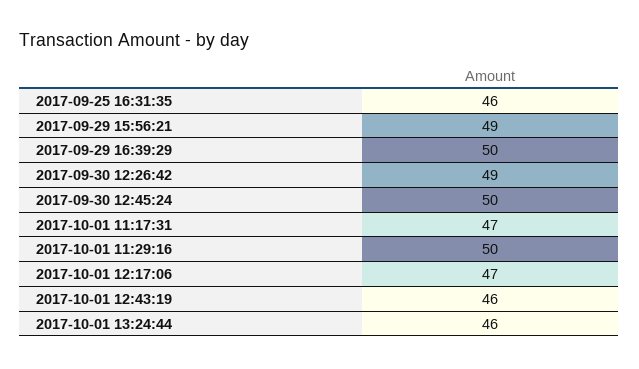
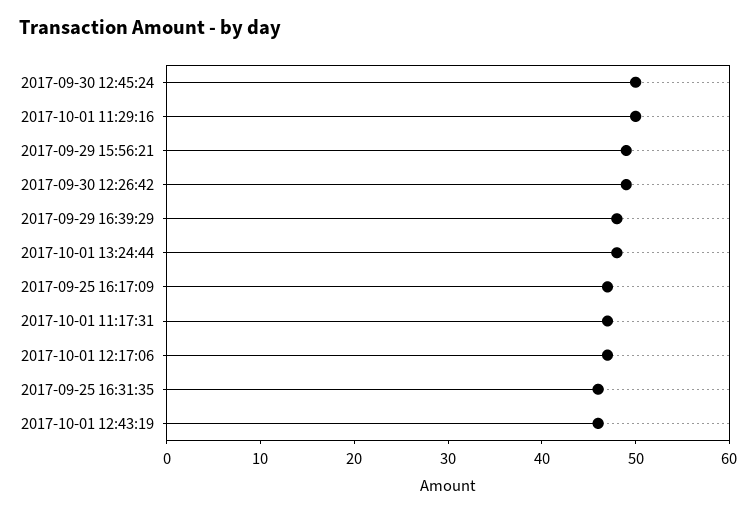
  {
    "2017-09-25 16:31:35": 46,
    "2017-09-29 15:56:21": 49,
-   "2017-09-29 16:39:29": 50,
+   "2017-09-29 16:39:29": 48,
    "2017-09-30 12:26:42": 49,
    "2017-09-30 12:45:24": 50,
    "2017-10-01 11:17:31": 47,
    "2017-10-01 11:29:16": 50,
    "2017-10-01 12:17:06": 47,
    "2017-10-01 12:43:19": 46,
-   "2017-10-01 13:24:44": 46
+   "2017-10-01 13:24:44": 48,
+   "2017-09-25 16:17:09": 47
  }

